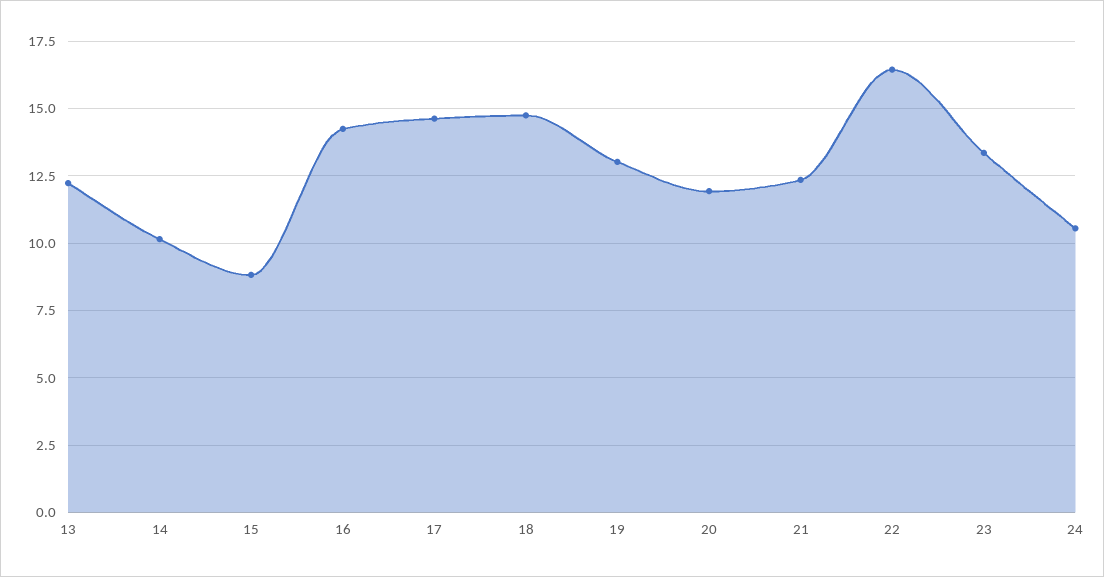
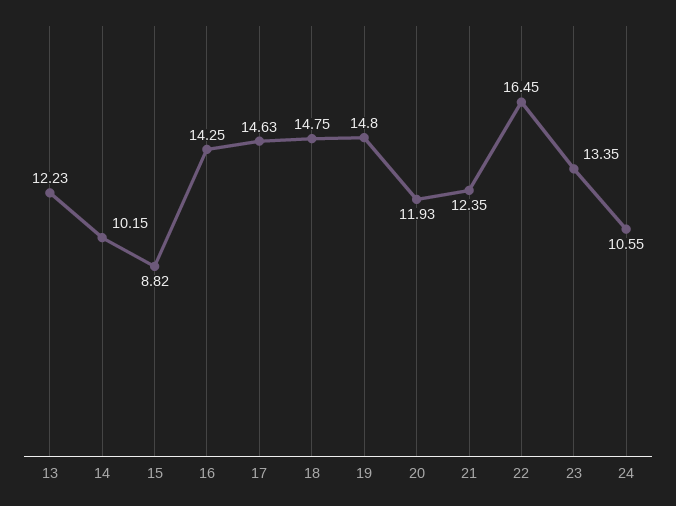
  {
    "13": 12.23,
    "14": 10.15,
    "15": 8.82,
    "16": 14.25,
    "17": 14.63,
    "18": 14.75,
-   "19": 13,
+   "19": 14.8,
    "20": 11.93,
    "21": 12.35,
    "22": 16.45,
    "23": 13.35,
    "24": 10.55
  }

